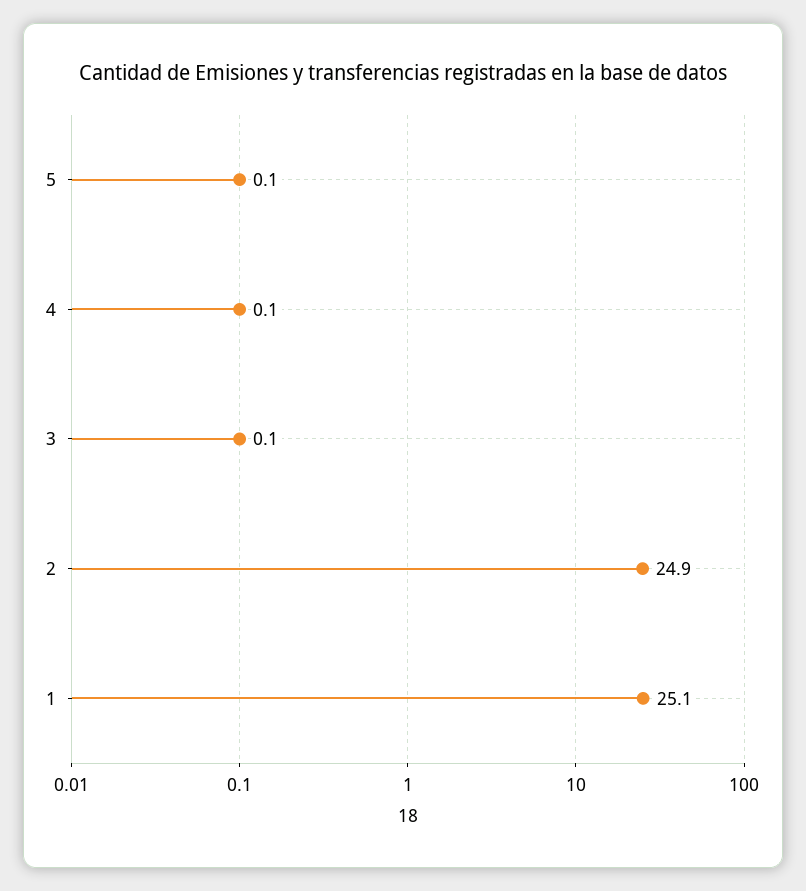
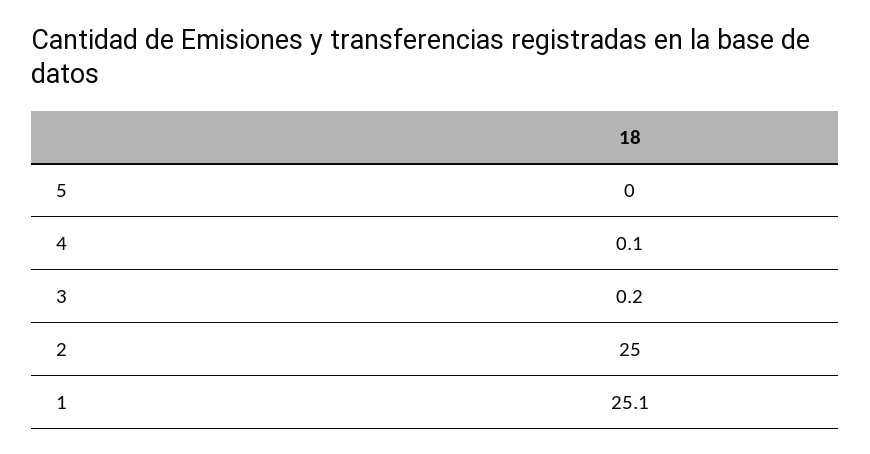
  {
-   "5": 0.1,
+   "5": 0,
    "4": 0.1,
-   "3": 0.1,
+   "3": 0.2,
-   "2": 24.9,
+   "2": 25,
    "1": 25.1
  }

